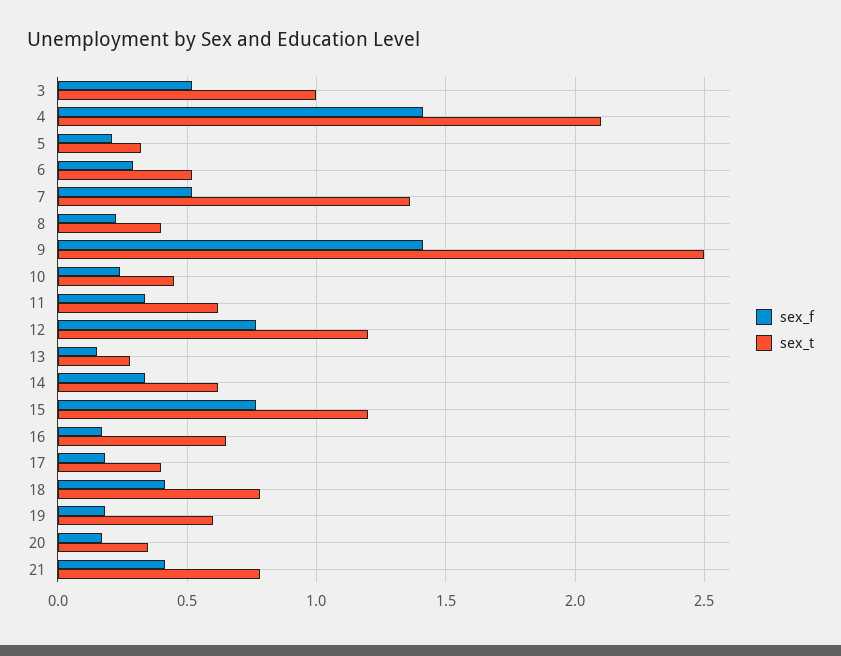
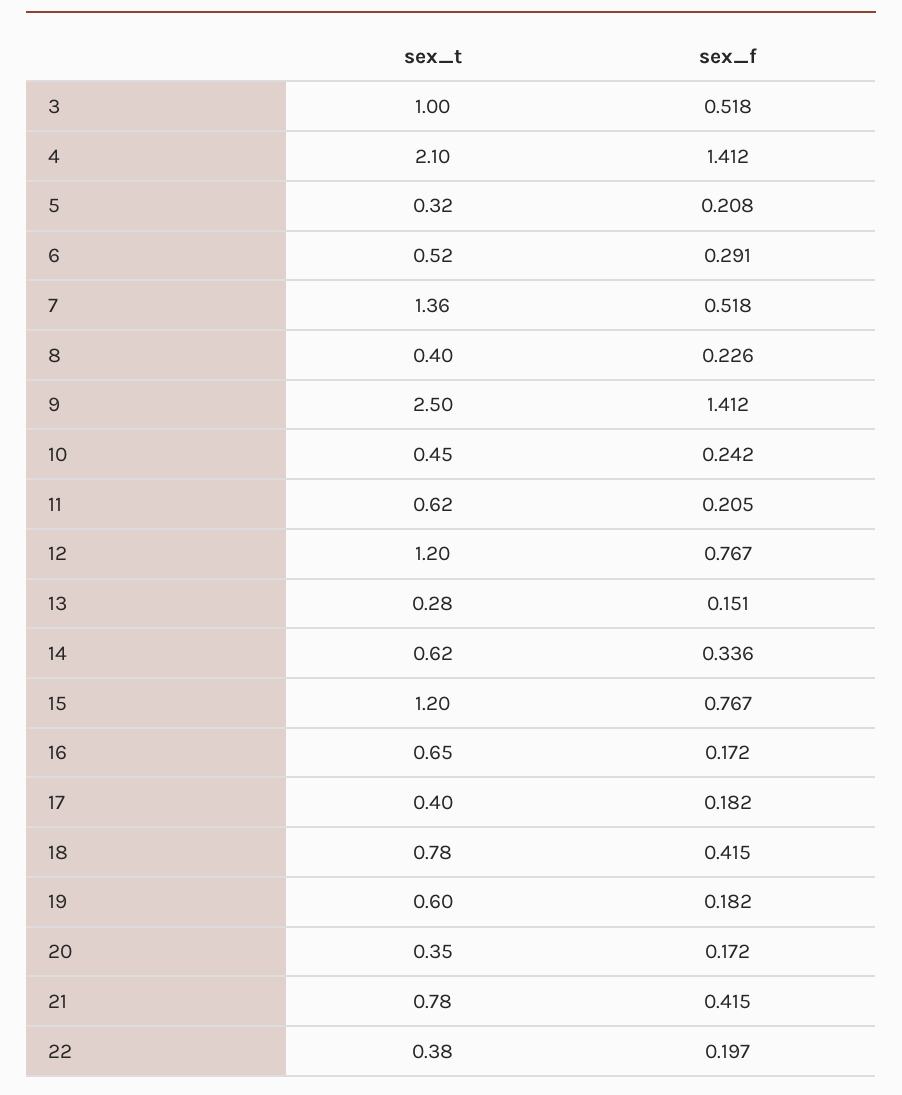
  {
    "sex_f": {
      "3": 0.518,
      "4": 1.412,
      "5": 0.208,
      "6": 0.291,
      "7": 0.518,
      "8": 0.226,
      "9": 1.412,
      "10": 0.242,
-     "11": 0.35,
+     "11": 0.205,
      "12": 0.767,
      "13": 0.151,
      "14": 0.336,
      "15": 0.767,
      "16": 0.172,
      "17": 0.182,
      "18": 0.415,
      "19": 0.182,
      "20": 0.172,
-     "21": 0.415
+     "21": 0.415,
+     "22": 0.197
    },
    "sex_t": {
      "3": 1,
      "4": 2.1,
      "5": 0.32,
      "6": 0.52,
      "7": 1.36,
      "8": 0.4,
      "9": 2.5,
      "10": 0.45,
      "11": 0.62,
      "12": 1.2,
      "13": 0.28,
      "14": 0.62,
      "15": 1.2,
      "16": 0.65,
      "17": 0.4,
      "18": 0.78,
      "19": 0.6,
      "20": 0.35,
-     "21": 0.78
+     "21": 0.78,
+     "22": 0.38
    }
  }

